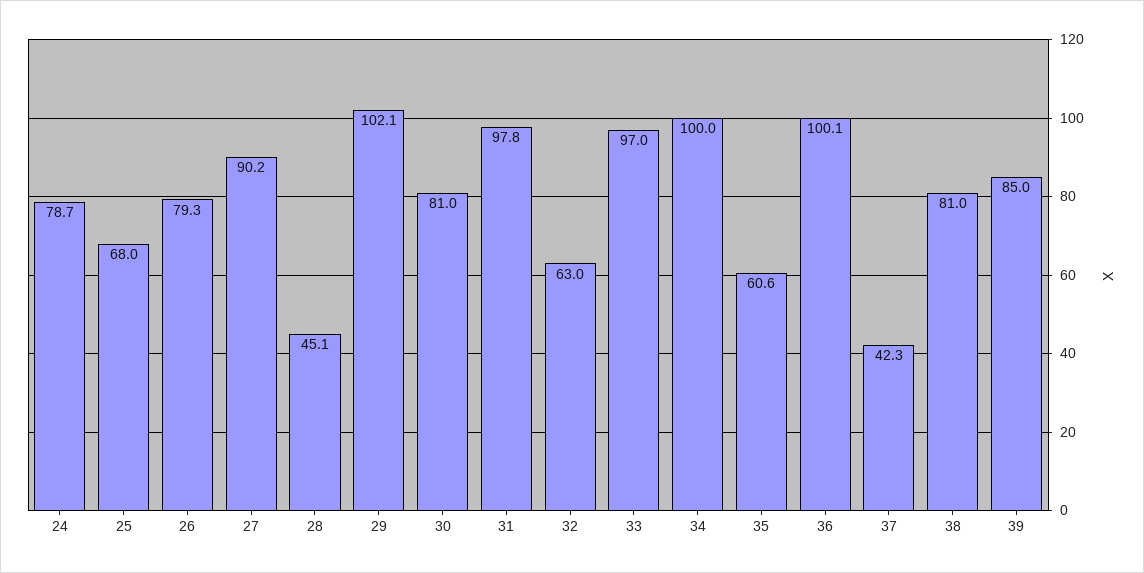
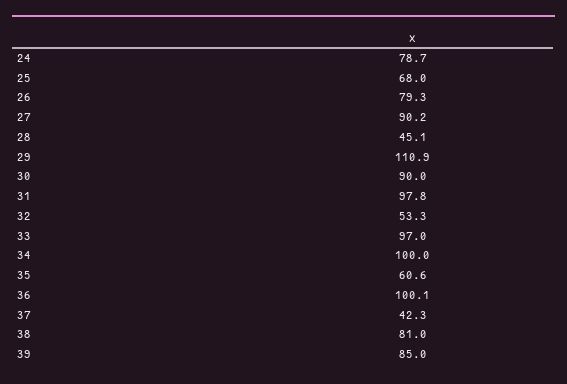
  {
    "24": 78.7,
    "25": 68,
    "26": 79.3,
    "27": 90.2,
    "28": 45.1,
-   "29": 102.1,
+   "29": 110.9,
-   "30": 81,
+   "30": 90,
    "31": 97.8,
-   "32": 63,
+   "32": 53.3,
    "33": 97,
    "34": 100,
    "35": 60.6,
    "36": 100.1,
    "37": 42.3,
    "38": 81,
    "39": 85
  }

